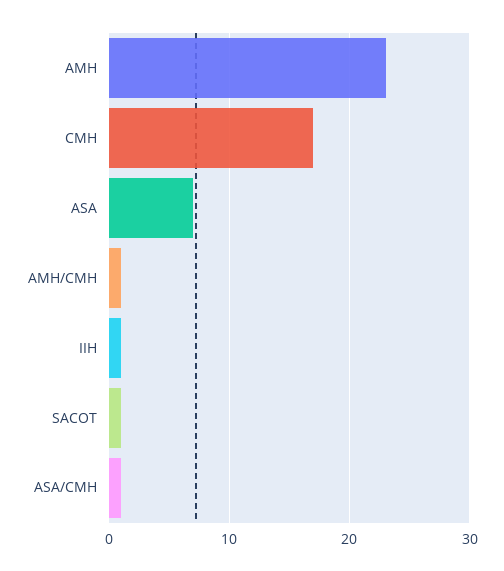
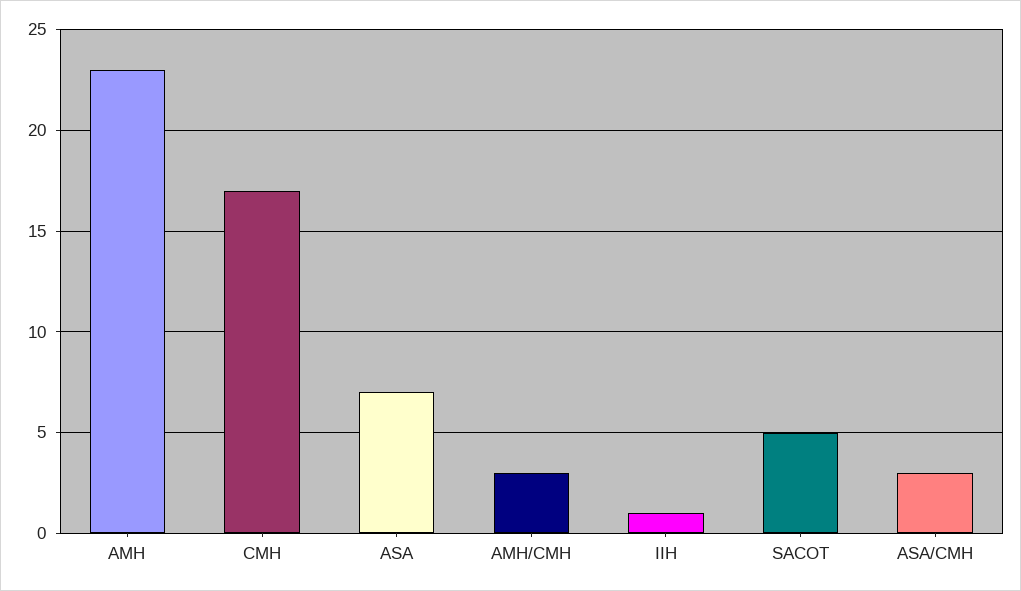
  {
    "AMH": 23,
    "CMH": 17,
    "ASA": 7,
-   "AMH/CMH": 1,
+   "AMH/CMH": 3,
    "IIH": 1,
-   "SACOT": 1,
+   "SACOT": 5,
-   "ASA/CMH": 1
+   "ASA/CMH": 3
  }

